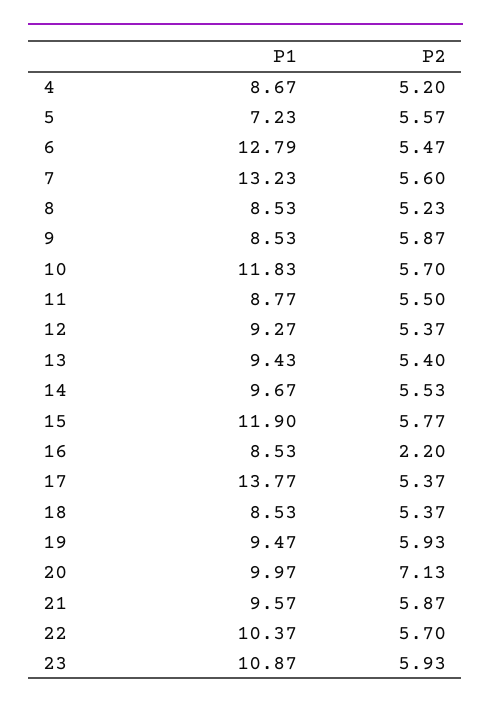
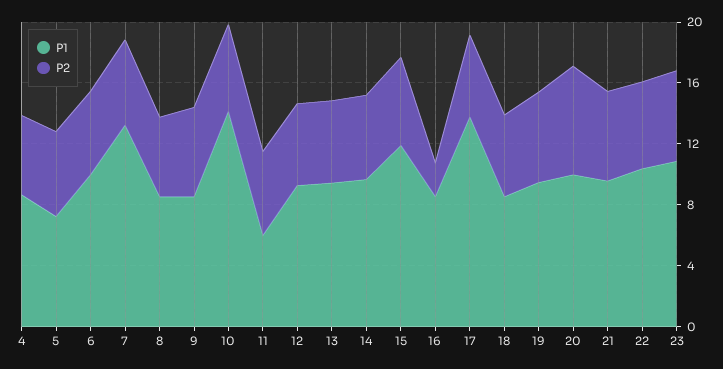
  {
    "P1": {
      "4": 8.67,
      "5": 7.23,
-     "6": 12.79,
+     "6": 10,
      "7": 13.23,
      "8": 8.53,
      "9": 8.53,
-     "10": 11.83,
+     "10": 14,
-     "11": 8.77,
+     "11": 6,
      "12": 9.27,
      "13": 9.43,
      "14": 9.67,
      "15": 11.9,
      "16": 8.53,
      "17": 13.77,
      "18": 8.53,
      "19": 9.47,
      "20": 9.97,
      "21": 9.57,
      "22": 10.37,
      "23": 10.87
    },
    "P2": {
      "4": 5.2,
      "5": 5.57,
      "6": 5.47,
      "7": 5.6,
      "8": 5.23,
      "9": 5.87,
      "10": 5.7,
      "11": 5.5,
      "12": 5.37,
      "13": 5.4,
      "14": 5.53,
      "15": 5.77,
      "16": 2.2,
      "17": 5.37,
      "18": 5.37,
      "19": 5.93,
      "20": 7.13,
      "21": 5.87,
      "22": 5.7,
      "23": 5.93
    }
  }

